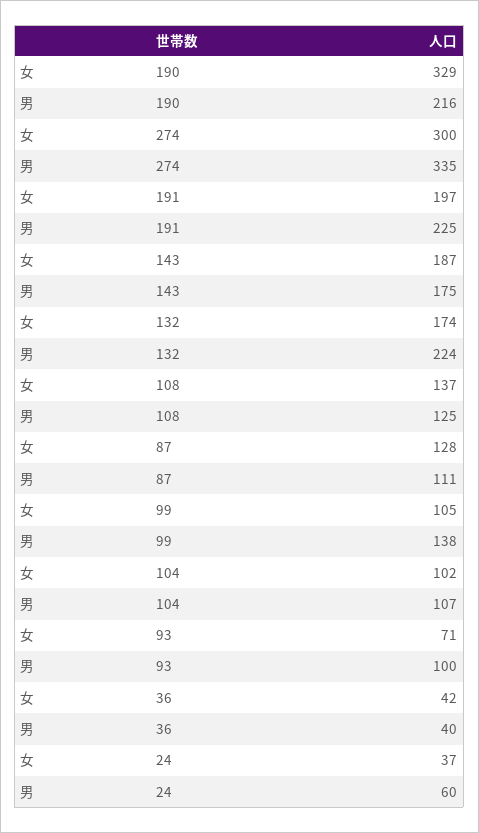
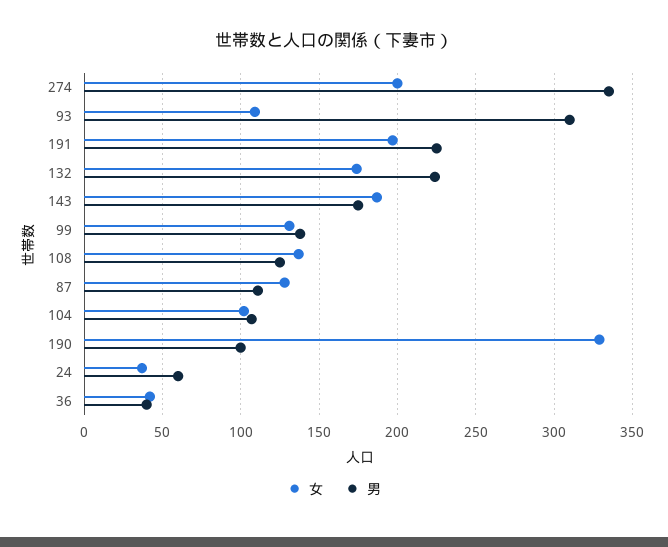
  {
    "女": {
      "190": 329,
-     "274": 300,
+     "274": 200,
      "191": 197,
      "143": 187,
      "132": 174,
      "108": 137,
      "87": 128,
-     "99": 105,
+     "99": 130,
      "104": 102,
-     "93": 71,
+     "93": 110,
      "36": 42,
      "24": 37
    },
    "男": {
-     "190": 216,
+     "190": 100,
      "274": 335,
      "191": 225,
      "143": 175,
      "132": 224,
      "108": 125,
      "87": 111,
      "99": 138,
      "104": 107,
-     "93": 100,
+     "93": 310,
      "36": 40,
      "24": 60
    }
  }

